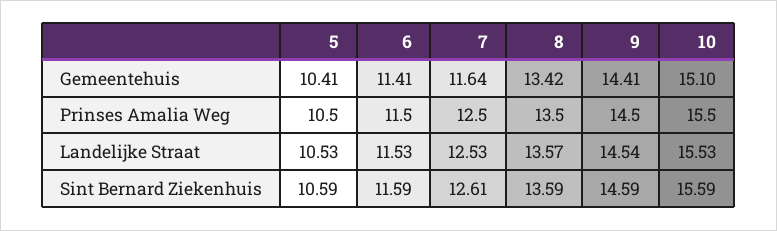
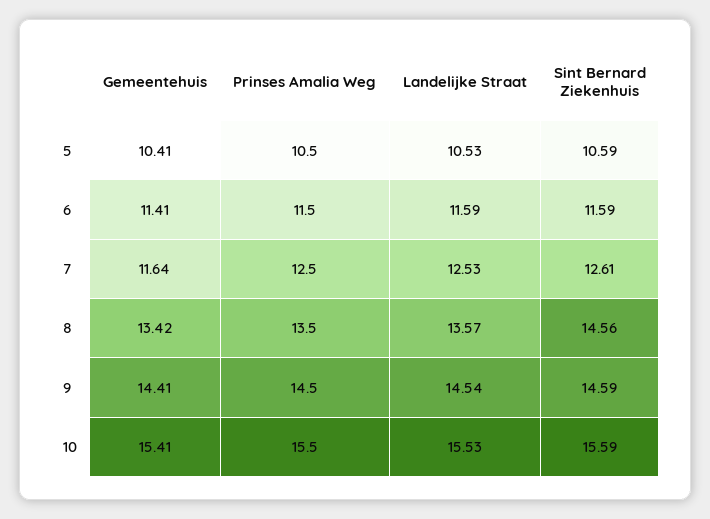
  {
    "5": {
      "Gemeentehuis": 10.41,
      "Prinses Amalia Weg": 10.5,
      "Landelijke Straat": 10.53,
      "Sint Bernard Ziekenhuis": 10.59
    },
    "6": {
      "Gemeentehuis": 11.41,
      "Prinses Amalia Weg": 11.5,
-     "Landelijke Straat": 11.53,
+     "Landelijke Straat": 11.59,
      "Sint Bernard Ziekenhuis": 11.59
    },
    "7": {
      "Gemeentehuis": 11.64,
      "Prinses Amalia Weg": 12.5,
      "Landelijke Straat": 12.53,
      "Sint Bernard Ziekenhuis": 12.61
    },
    "8": {
      "Gemeentehuis": 13.42,
      "Prinses Amalia Weg": 13.5,
      "Landelijke Straat": 13.57,
-     "Sint Bernard Ziekenhuis": 13.59
+     "Sint Bernard Ziekenhuis": 14.56
    },
    "9": {
      "Gemeentehuis": 14.41,
      "Prinses Amalia Weg": 14.5,
      "Landelijke Straat": 14.54,
      "Sint Bernard Ziekenhuis": 14.59
    },
    "10": {
-     "Gemeentehuis": 15.1,
+     "Gemeentehuis": 15.41,
      "Prinses Amalia Weg": 15.5,
      "Landelijke Straat": 15.53,
      "Sint Bernard Ziekenhuis": 15.59
    }
  }

